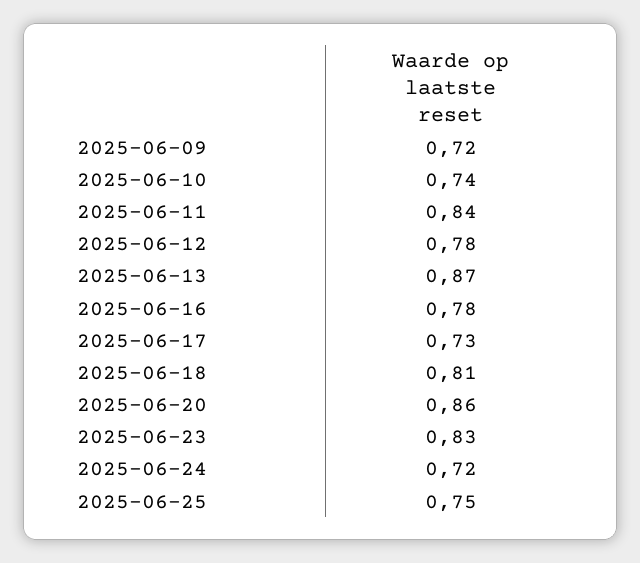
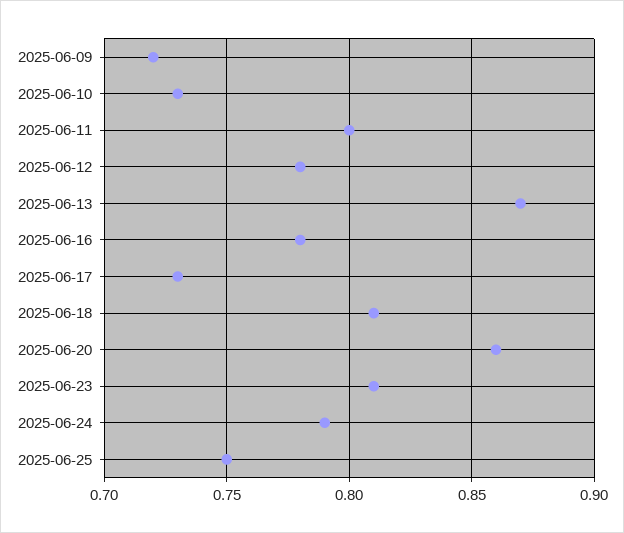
  {
    "2025-06-09": 0.72,
-   "2025-06-10": 0.74,
+   "2025-06-10": 0.73,
-   "2025-06-11": 0.84,
+   "2025-06-11": 0.8,
    "2025-06-12": 0.78,
    "2025-06-13": 0.87,
    "2025-06-16": 0.78,
    "2025-06-17": 0.73,
    "2025-06-18": 0.81,
    "2025-06-20": 0.86,
-   "2025-06-23": 0.83,
+   "2025-06-23": 0.81,
-   "2025-06-24": 0.72,
+   "2025-06-24": 0.79,
    "2025-06-25": 0.75
  }

